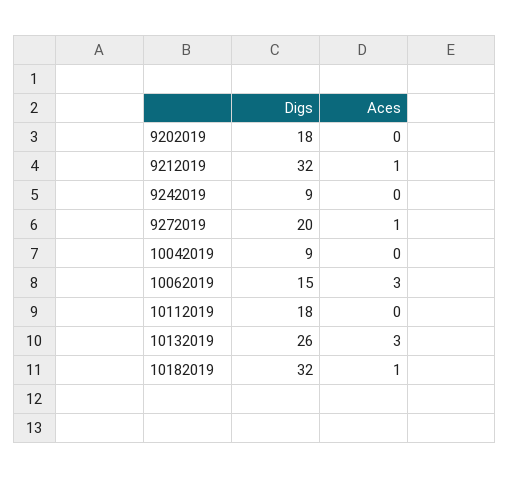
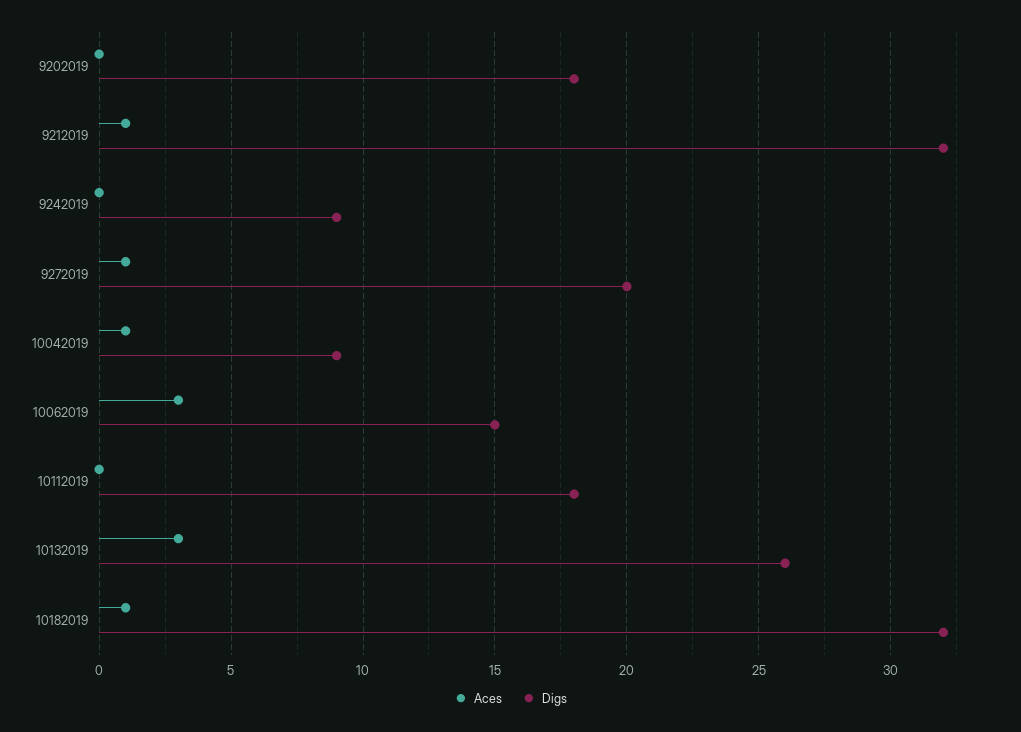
  {
    "Digs": {
      "9202019": 18,
      "9212019": 32,
      "9242019": 9,
      "9272019": 20,
      "10042019": 9,
      "10062019": 15,
      "10112019": 18,
      "10132019": 26,
      "10182019": 32
    },
    "Aces": {
      "9202019": 0,
      "9212019": 1,
      "9242019": 0,
      "9272019": 1,
-     "10042019": 0,
+     "10042019": 1,
      "10062019": 3,
      "10112019": 0,
      "10132019": 3,
      "10182019": 1
    }
  }

